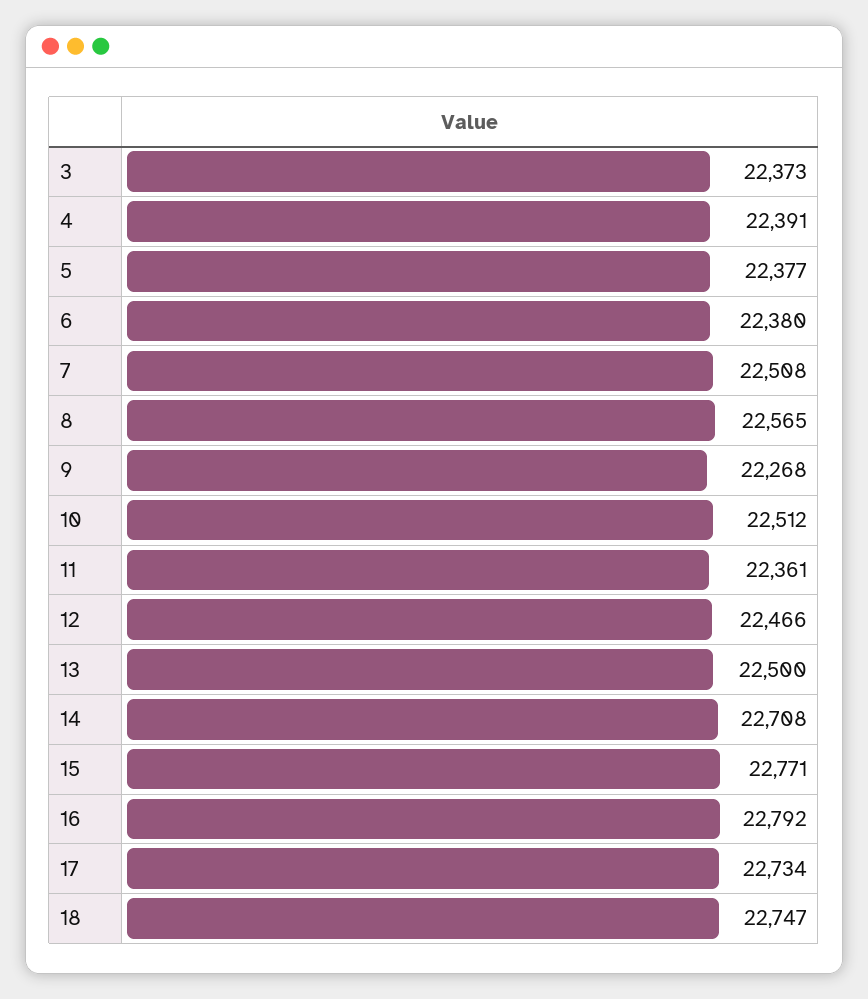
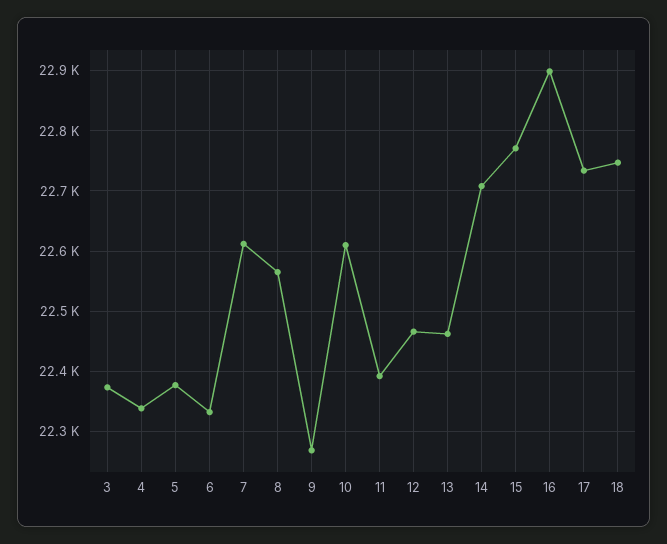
  {
    "3": 22373,
-   "4": 22391,
+   "4": 22340,
    "5": 22377,
-   "6": 22380,
+   "6": 22330,
-   "7": 22508,
+   "7": 22610,
    "8": 22565,
    "9": 22268,
-   "10": 22512,
+   "10": 22610,
-   "11": 22361,
+   "11": 22390,
    "12": 22466,
-   "13": 22500,
+   "13": 22460,
    "14": 22708,
    "15": 22771,
-   "16": 22792,
+   "16": 22900,
    "17": 22734,
    "18": 22747
  }

